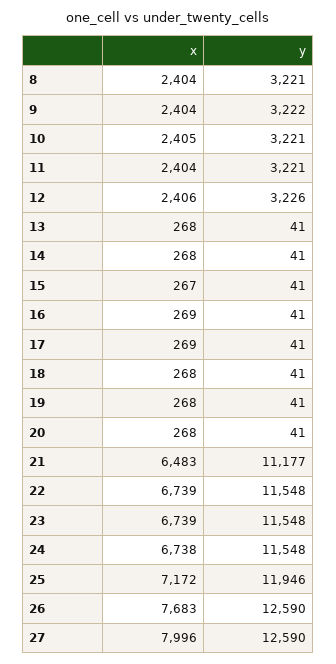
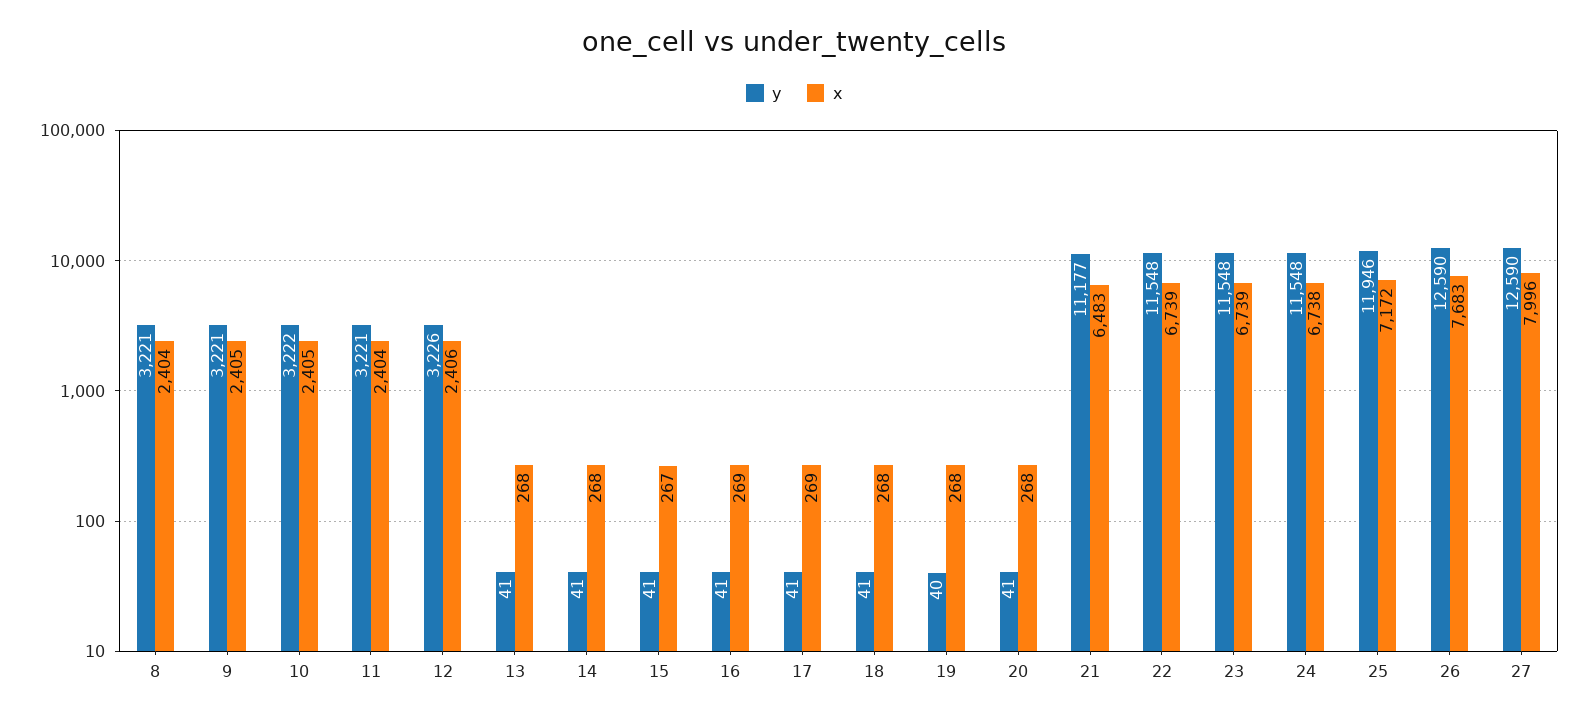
  {
    "x": {
      "8": 2404,
-     "9": 2404,
+     "9": 2405,
      "10": 2405,
      "11": 2404,
      "12": 2406,
      "13": 268,
      "14": 268,
      "15": 267,
      "16": 269,
      "17": 269,
      "18": 268,
      "19": 268,
      "20": 268,
      "21": 6483,
      "22": 6739,
      "23": 6739,
      "24": 6738,
      "25": 7172,
      "26": 7683,
      "27": 7996
    },
    "y": {
      "8": 3221,
-     "9": 3222,
+     "9": 3221,
-     "10": 3221,
+     "10": 3222,
      "11": 3221,
      "12": 3226,
      "13": 41,
      "14": 41,
      "15": 41,
      "16": 41,
      "17": 41,
      "18": 41,
-     "19": 41,
+     "19": 40,
      "20": 41,
      "21": 11177,
      "22": 11548,
      "23": 11548,
      "24": 11548,
      "25": 11946,
      "26": 12590,
      "27": 12590
    }
  }

